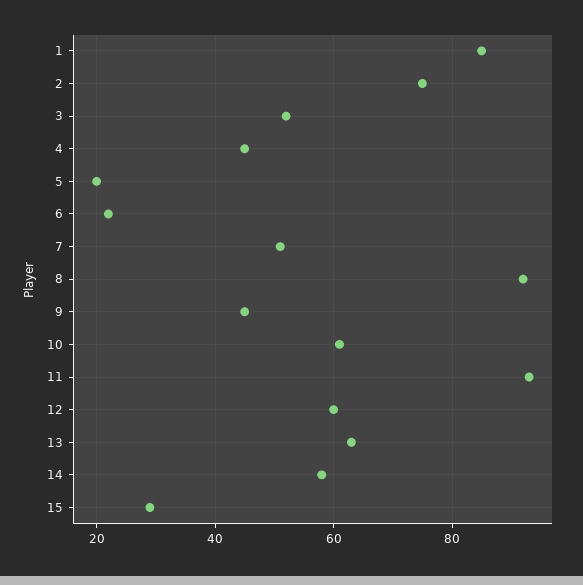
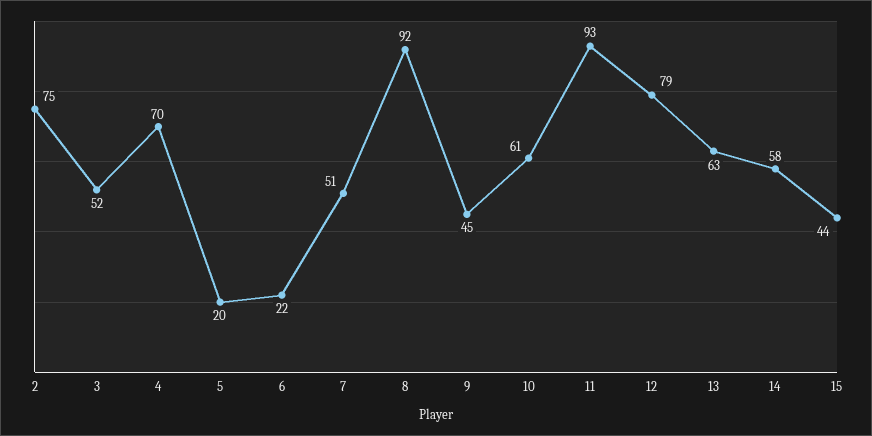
  {
-   "1": 85,
    "2": 75,
    "3": 52,
-   "4": 45,
+   "4": 70,
    "5": 20,
    "6": 22,
    "7": 51,
    "8": 92,
    "9": 45,
    "10": 61,
    "11": 93,
-   "12": 60,
+   "12": 79,
    "13": 63,
    "14": 58,
-   "15": 30
+   "15": 44
  }

